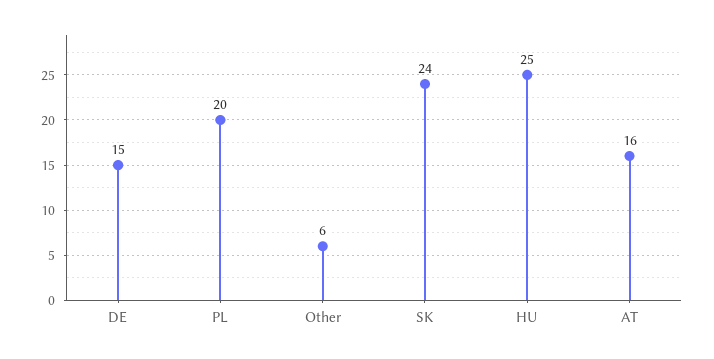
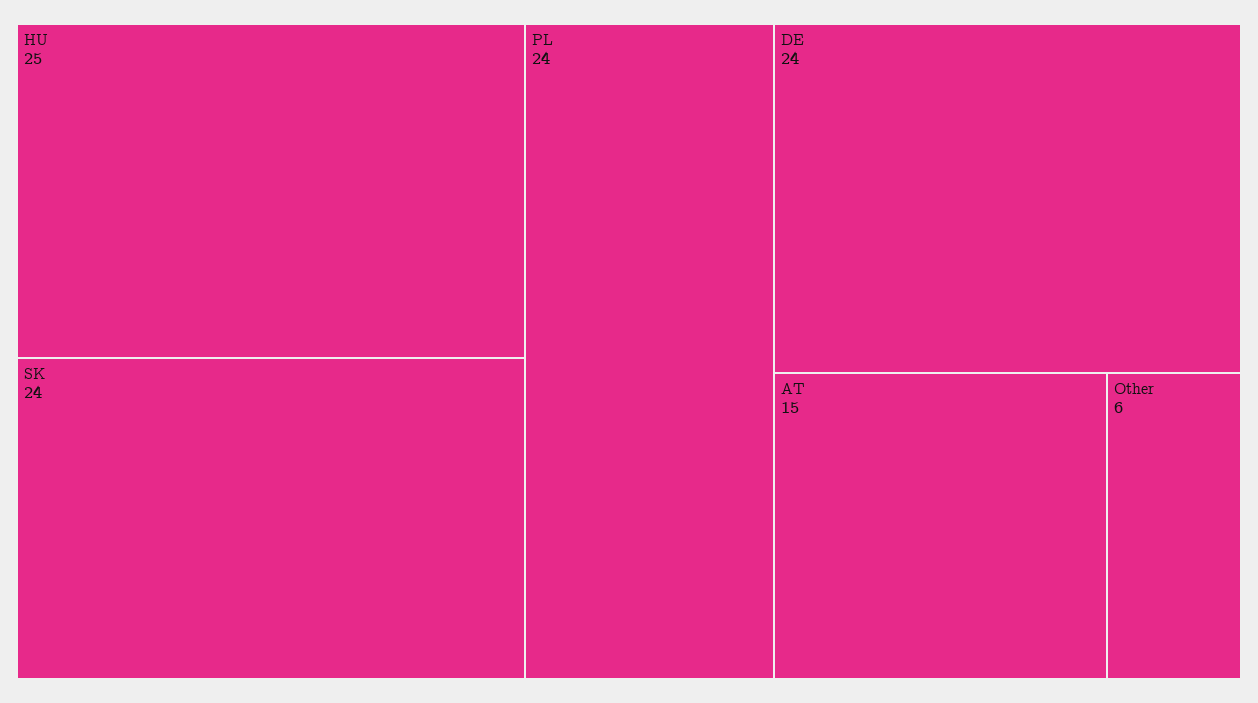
  {
-   "DE": 15,
+   "DE": 24,
-   "PL": 20,
+   "PL": 24,
    "Other": 6,
    "SK": 24,
    "HU": 25,
-   "AT": 16
+   "AT": 15
  }

